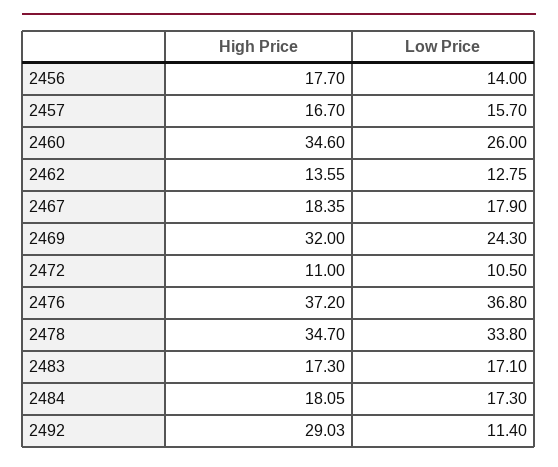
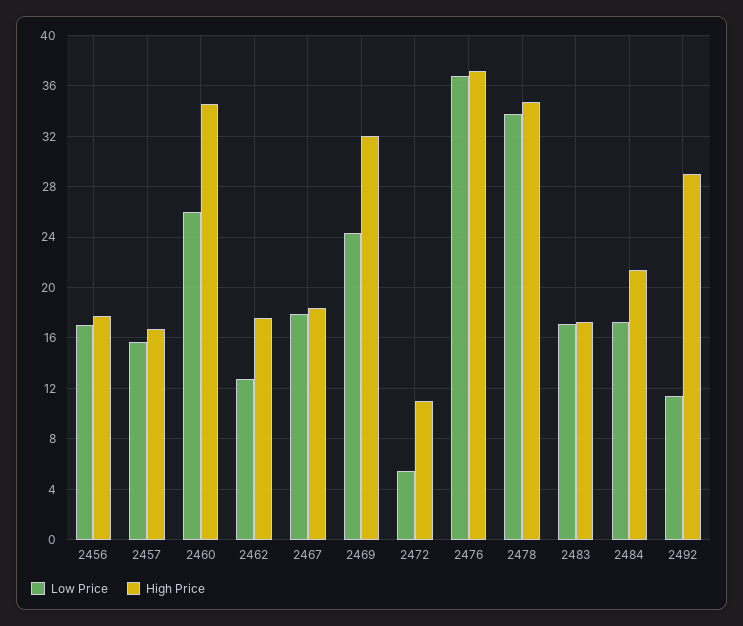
  {
    "High Price": {
      "2456": 17.7,
      "2457": 16.7,
      "2460": 34.6,
-     "2462": 13.55,
+     "2462": 17.5,
      "2467": 18.35,
      "2469": 32,
      "2472": 11,
      "2476": 37.2,
      "2478": 34.7,
      "2483": 17.3,
-     "2484": 18.05,
+     "2484": 21.5,
      "2492": 29.03
    },
    "Low Price": {
-     "2456": 14,
+     "2456": 17,
      "2457": 15.7,
      "2460": 26,
      "2462": 12.75,
      "2467": 17.9,
      "2469": 24.3,
-     "2472": 10.5,
+     "2472": 5.5,
      "2476": 36.8,
      "2478": 33.8,
      "2483": 17.1,
      "2484": 17.3,
      "2492": 11.4
    }
  }

